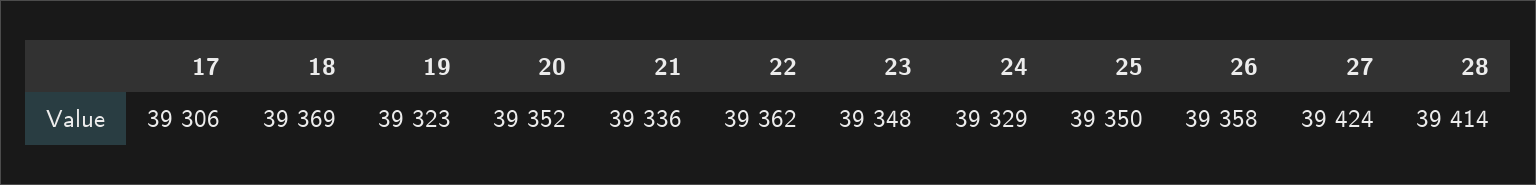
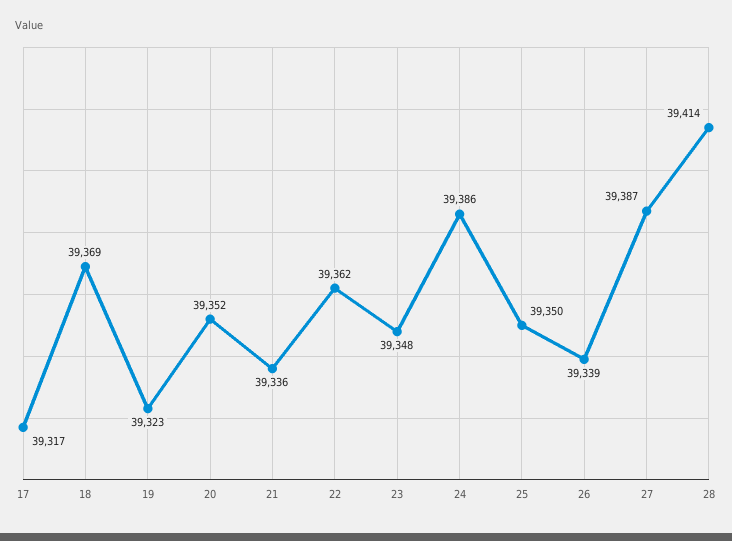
  {
-   "17": 39306,
+   "17": 39317,
    "18": 39369,
    "19": 39323,
    "20": 39352,
    "21": 39336,
    "22": 39362,
    "23": 39348,
-   "24": 39329,
+   "24": 39386,
    "25": 39350,
-   "26": 39358,
+   "26": 39339,
-   "27": 39424,
+   "27": 39387,
    "28": 39414
  }

